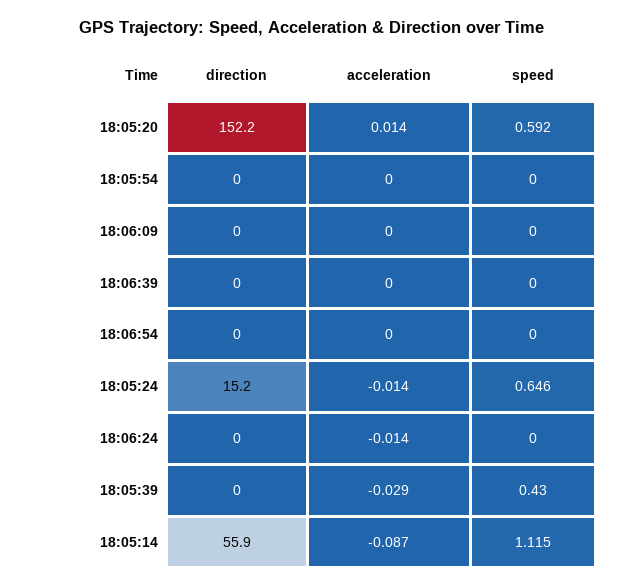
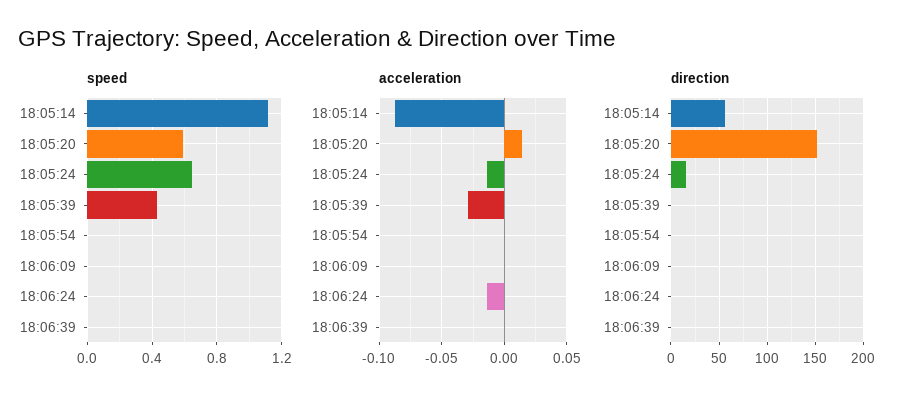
  {
    "direction": {
      "18:05:20": 152.2,
      "18:05:54": 0,
      "18:06:09": 0,
      "18:06:39": 0,
-     "18:06:54": 0,
      "18:05:24": 15.2,
      "18:06:24": 0,
      "18:05:39": 0,
      "18:05:14": 55.9
    },
    "acceleration": {
      "18:05:20": 0.014,
      "18:05:54": 0,
      "18:06:09": 0,
      "18:06:39": 0,
-     "18:06:54": 0,
      "18:05:24": -0.014,
      "18:06:24": -0.014,
      "18:05:39": -0.029,
      "18:05:14": -0.087
    },
    "speed": {
      "18:05:20": 0.592,
      "18:05:54": 0,
      "18:06:09": 0,
      "18:06:39": 0,
-     "18:06:54": 0,
      "18:05:24": 0.646,
      "18:06:24": 0,
      "18:05:39": 0.43,
      "18:05:14": 1.115
    }
  }

